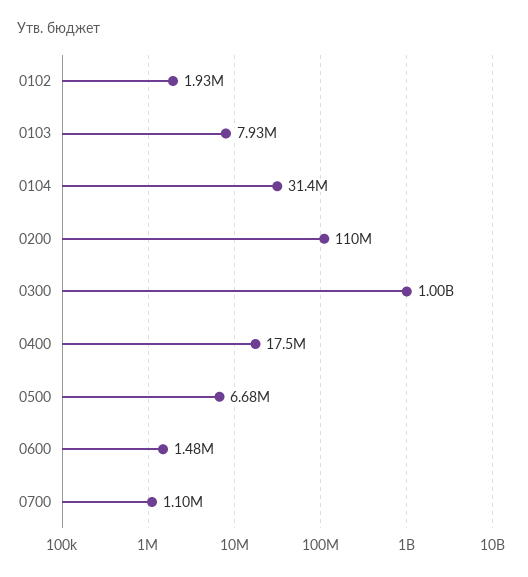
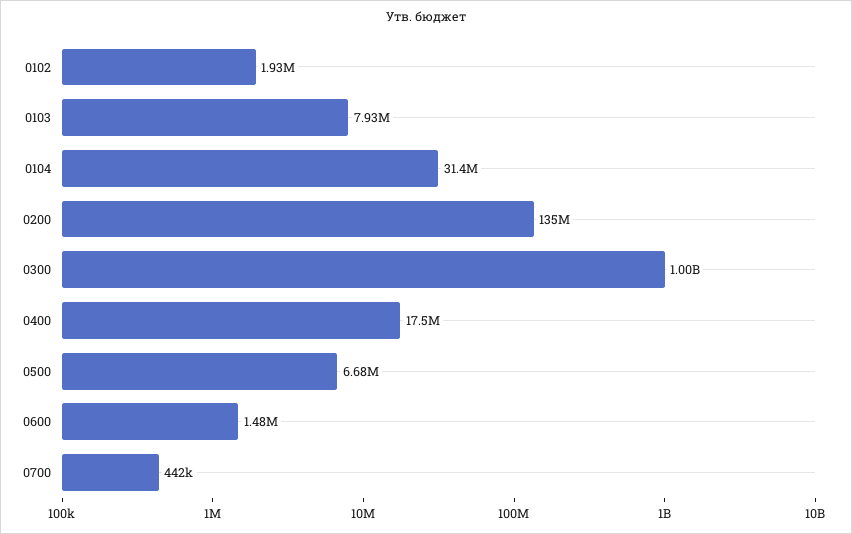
  {
    "0102": 1930000,
    "0103": 7930000,
    "0104": 31400000,
-   "0200": 110000000,
+   "0200": 135000000,
    "0300": 1000000000,
    "0400": 17500000,
    "0500": 6680000,
    "0600": 1480000,
-   "0700": 1100000
+   "0700": 442000
  }

